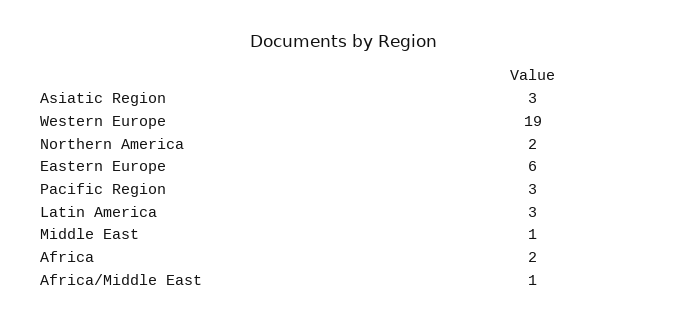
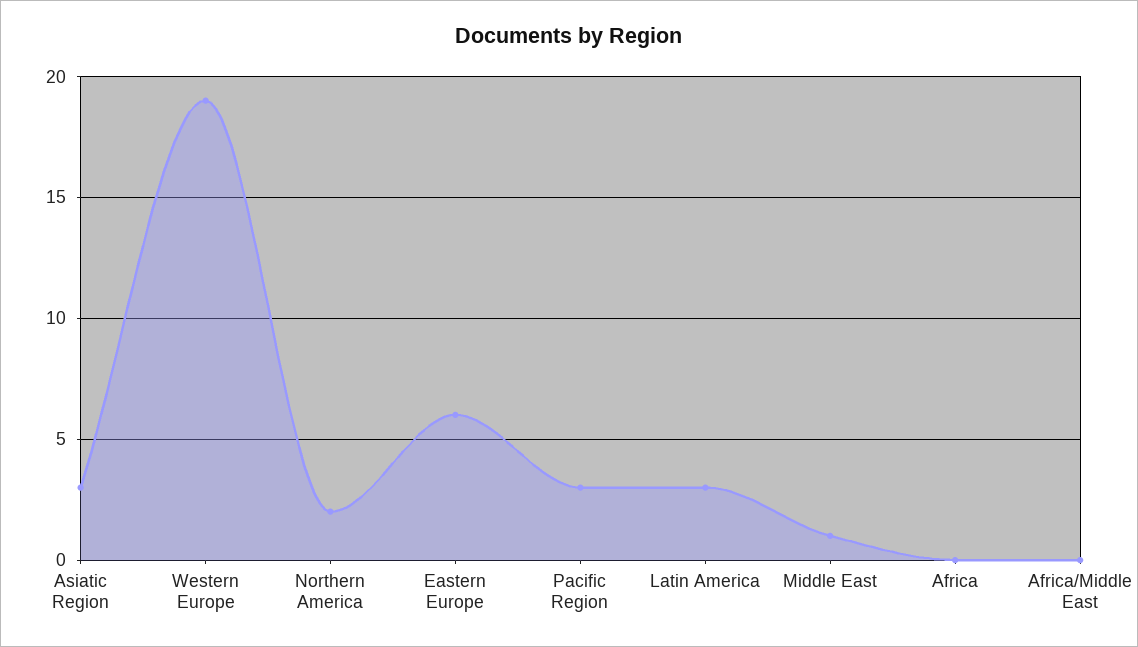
  {
    "Asiatic Region": 3,
    "Western Europe": 19,
    "Northern America": 2,
    "Eastern Europe": 6,
    "Pacific Region": 3,
    "Latin America": 3,
    "Middle East": 1,
-   "Africa": 2,
+   "Africa": 0,
-   "Africa/Middle East": 1
+   "Africa/Middle East": 0
  }

